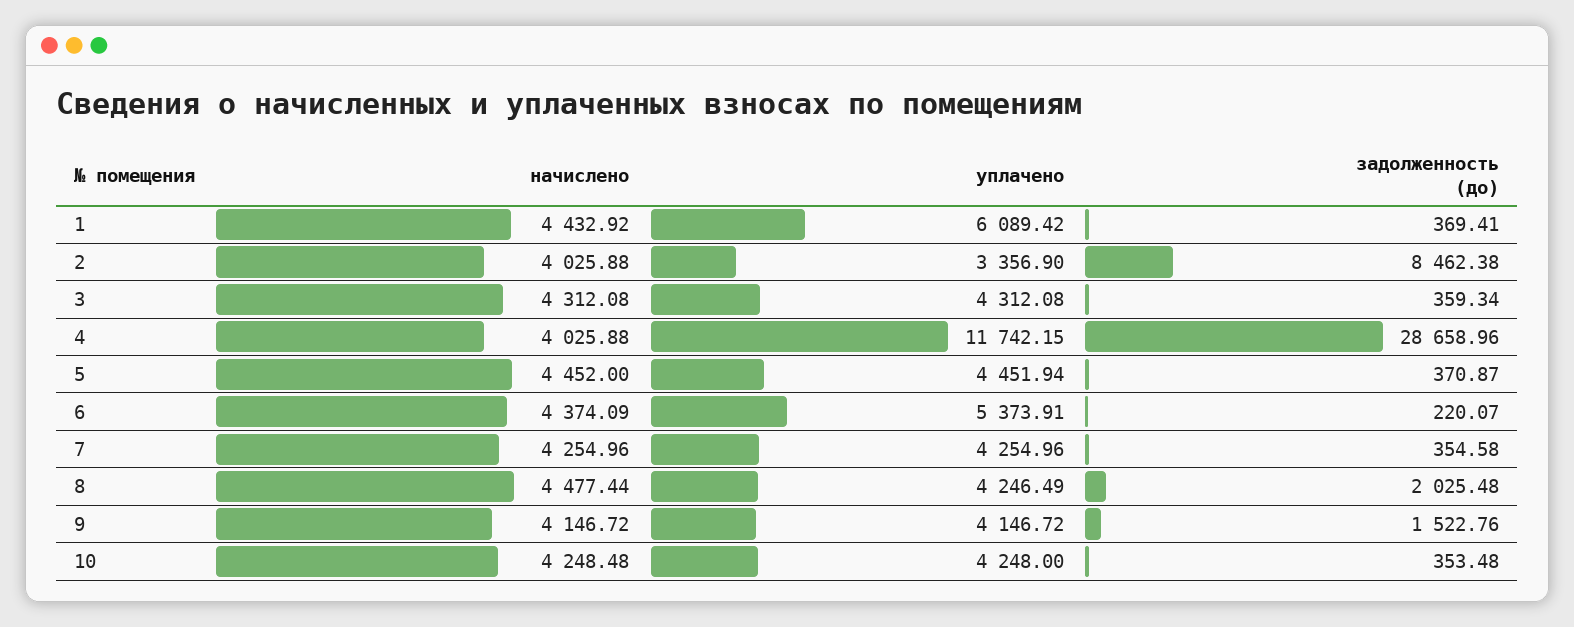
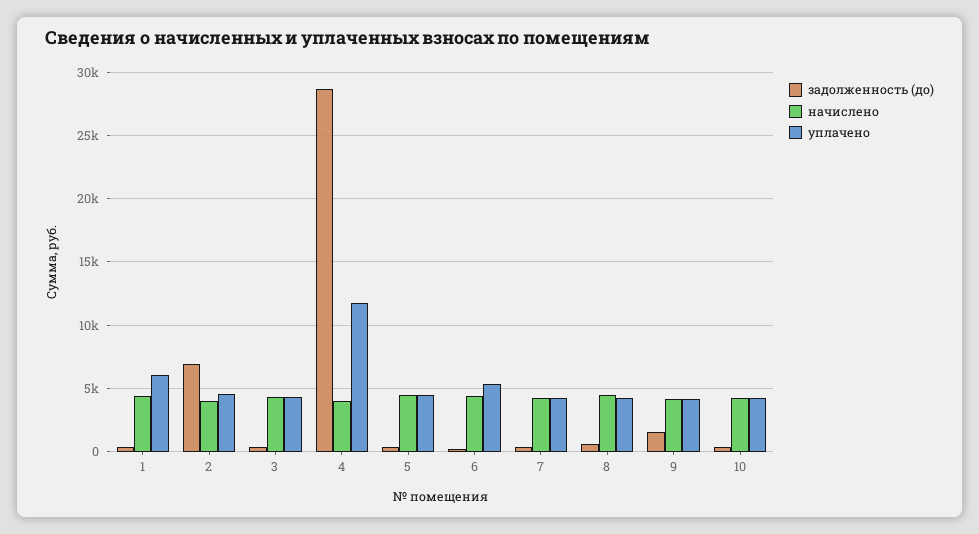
  {
    "начислено": {
      "1": 4432.92,
      "2": 4025.88,
      "3": 4312.08,
      "4": 4025.88,
      "5": 4452,
      "6": 4374.09,
      "7": 4254.96,
      "8": 4477.44,
      "9": 4146.72,
      "10": 4248.48
    },
    "уплачено": {
      "1": 6089.42,
-     "2": 3356.9,
+     "2": 4500,
      "3": 4312.08,
      "4": 11742.15,
      "5": 4451.94,
      "6": 5373.91,
      "7": 4254.96,
      "8": 4246.49,
      "9": 4146.72,
      "10": 4248
    },
    "задолженность (до)": {
      "1": 369.41,
-     "2": 8462.38,
+     "2": 7000,
      "3": 359.34,
      "4": 28658.96,
      "5": 370.87,
      "6": 220.07,
      "7": 354.58,
-     "8": 2025.48,
+     "8": 500,
      "9": 1522.76,
      "10": 353.48
    }
  }

